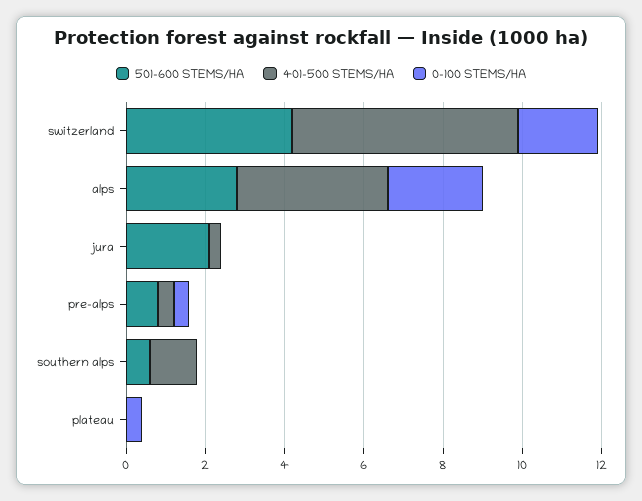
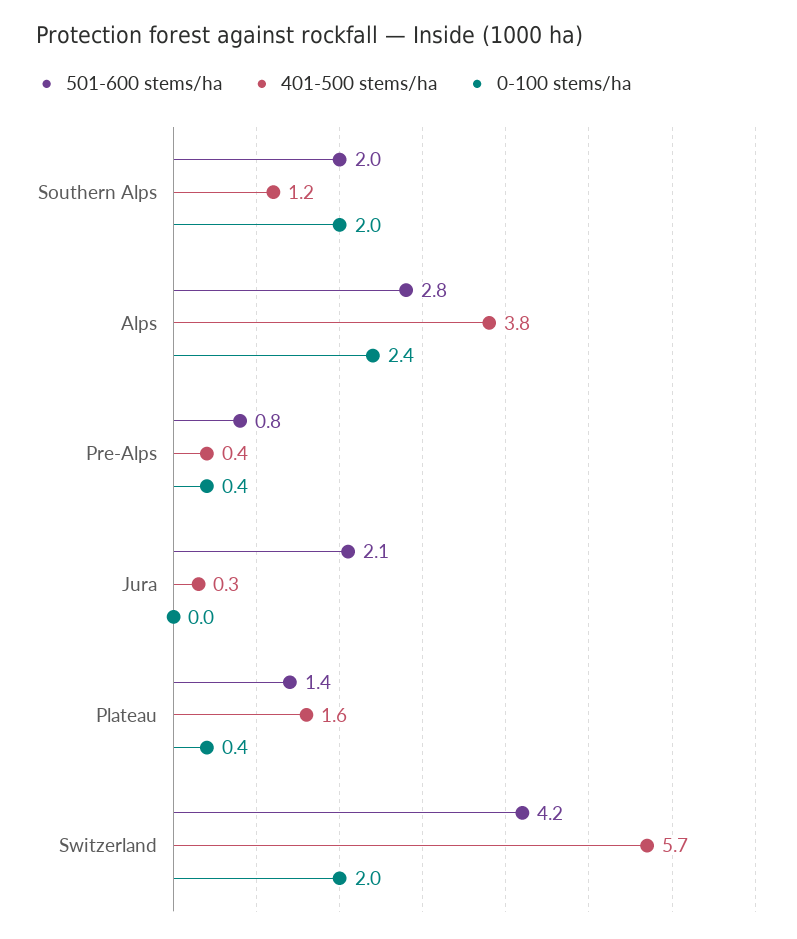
  {
    "501-600 STEMS/HA": {
      "switzerland": 4.2,
      "alps": 2.8,
      "jura": 2.1,
      "pre-alps": 0.8,
-     "southern alps": 0.5,
+     "southern alps": 2,
-     "plateau": 0
+     "plateau": 1.4
    },
    "401-500 STEMS/HA": {
      "switzerland": 5.7,
      "alps": 3.8,
      "jura": 0.3,
      "pre-alps": 0.4,
      "southern alps": 1.2,
-     "plateau": 0
+     "plateau": 1.6
    },
    "0-100 STEMS/HA": {
      "switzerland": 2,
      "alps": 2.4,
      "jura": 0,
      "pre-alps": 0.4,
-     "southern alps": 0,
+     "southern alps": 2,
      "plateau": 0.4
    }
  }

